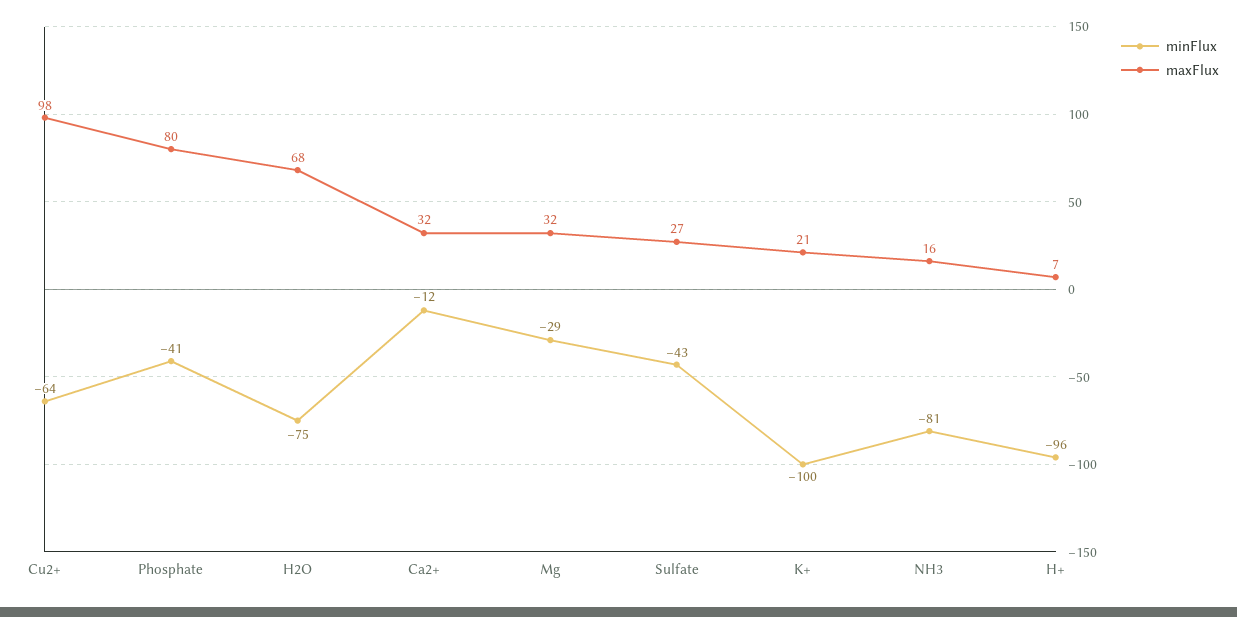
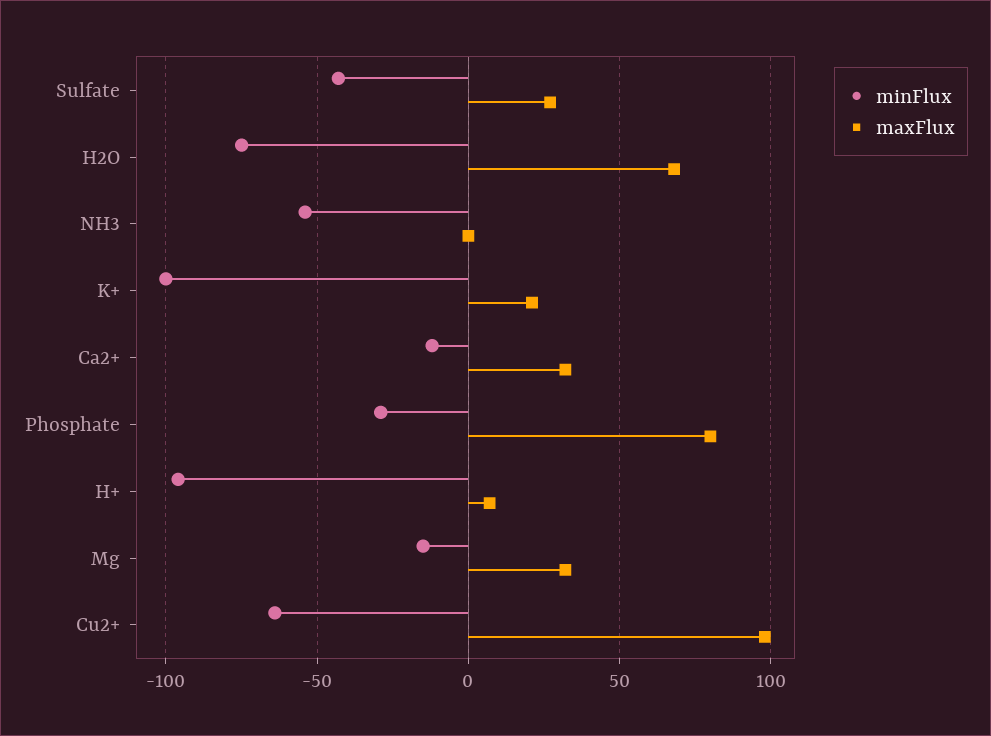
  {
    "minFlux": {
      "Cu2+": -64,
-     "Phosphate": -41,
+     "Phosphate": -30,
      "H2O": -75,
      "Ca2+": -12,
-     "Mg": -29,
+     "Mg": -15,
      "Sulfate": -43,
      "K+": -100,
-     "NH3": -81,
+     "NH3": -55,
      "H+": -96
    },
    "maxFlux": {
      "Cu2+": 98,
      "Phosphate": 80,
      "H2O": 68,
      "Ca2+": 32,
      "Mg": 32,
      "Sulfate": 27,
      "K+": 21,
-     "NH3": 16,
+     "NH3": 0,
      "H+": 7
    }
  }

